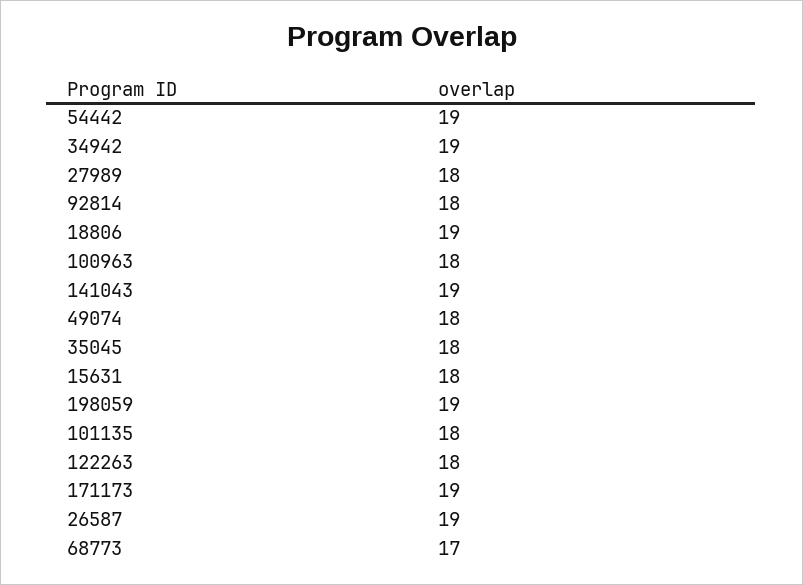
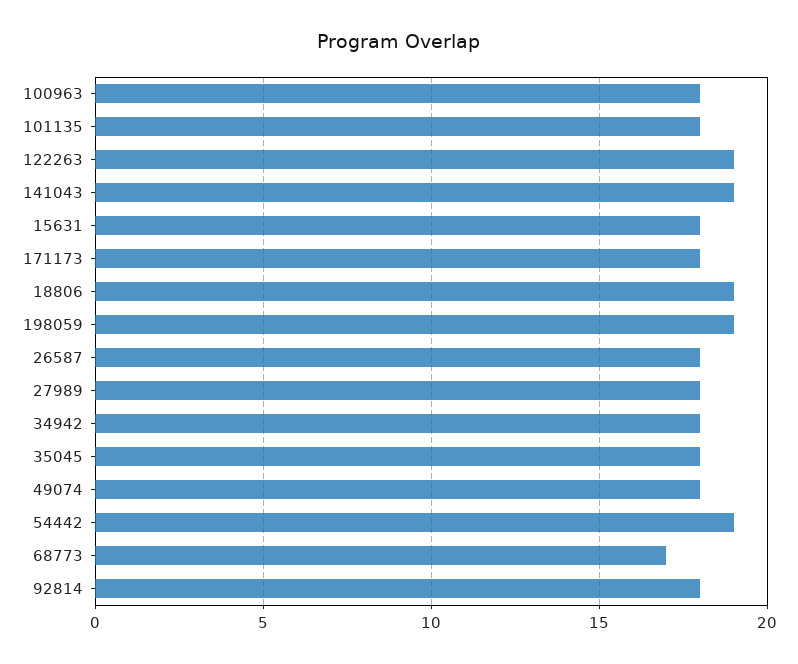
  {
    "54442": 19,
-   "34942": 19,
+   "34942": 18,
    "27989": 18,
    "92814": 18,
    "18806": 19,
    "100963": 18,
    "141043": 19,
    "49074": 18,
    "35045": 18,
    "15631": 18,
    "198059": 19,
    "101135": 18,
-   "122263": 18,
+   "122263": 19,
-   "171173": 19,
+   "171173": 18,
-   "26587": 19,
+   "26587": 18,
    "68773": 17
  }

